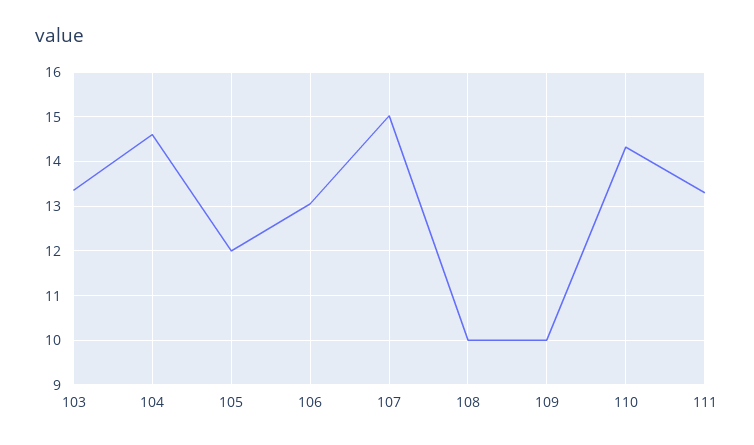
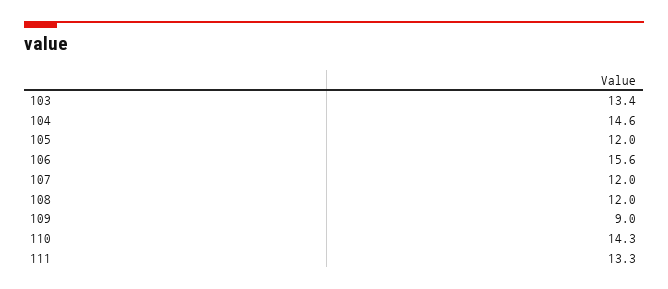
  {
    "103": 13.4,
    "104": 14.6,
    "105": 12,
-   "106": 13,
+   "106": 15.6,
-   "107": 15,
+   "107": 12,
-   "108": 10,
+   "108": 12,
-   "109": 10,
+   "109": 9,
    "110": 14.3,
    "111": 13.3
  }

